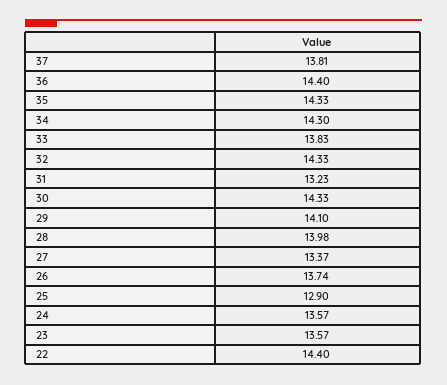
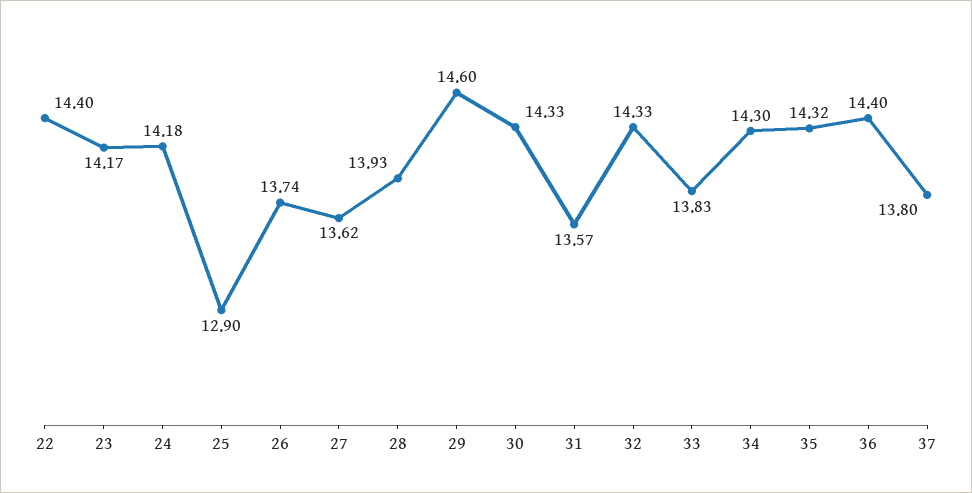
  {
-   "37": 13.81,
+   "37": 13.8,
    "36": 14.4,
-   "35": 14.33,
+   "35": 14.32,
    "34": 14.3,
    "33": 13.83,
    "32": 14.33,
-   "31": 13.23,
+   "31": 13.57,
    "30": 14.33,
-   "29": 14.1,
+   "29": 14.6,
-   "28": 13.98,
+   "28": 13.93,
-   "27": 13.37,
+   "27": 13.62,
    "26": 13.74,
    "25": 12.9,
-   "24": 13.57,
+   "24": 14.18,
-   "23": 13.57,
+   "23": 14.17,
    "22": 14.4
  }

